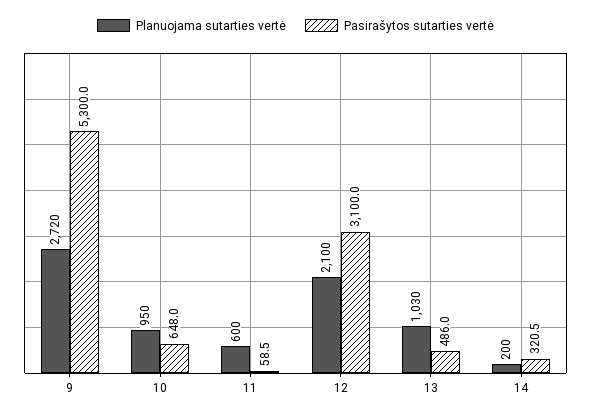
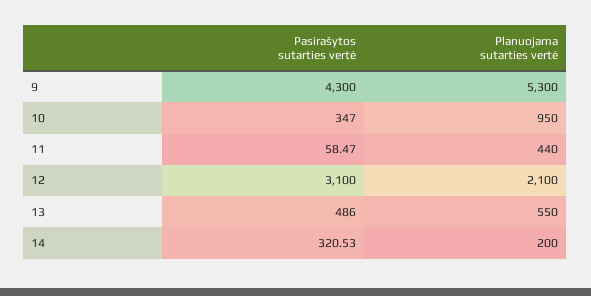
  {
    "Planuojama sutarties vertė": {
-     "9": 2720,
+     "9": 5300,
      "10": 950,
-     "11": 600,
+     "11": 440,
      "12": 2100,
-     "13": 1030,
+     "13": 550,
      "14": 200
    },
    "Pasirašytos sutarties vertė": {
-     "9": 5300,
+     "9": 4300,
-     "10": 648,
+     "10": 347,
      "11": 58.47,
      "12": 3100,
      "13": 486,
      "14": 320.53
    }
  }

